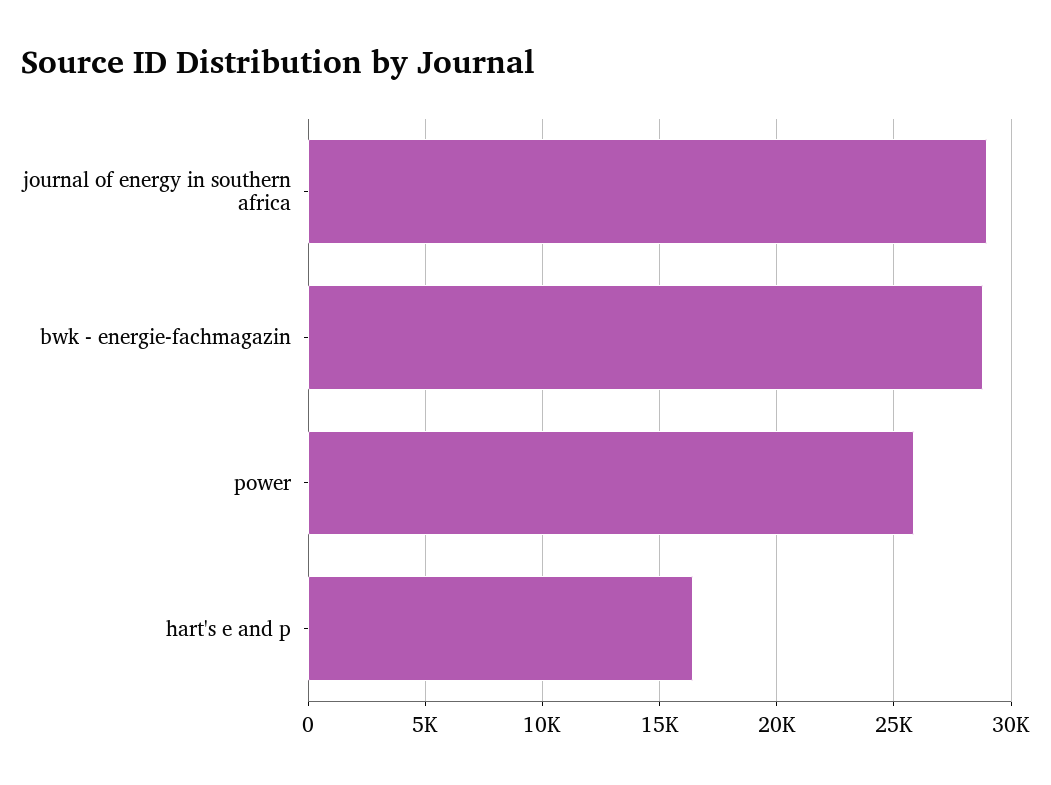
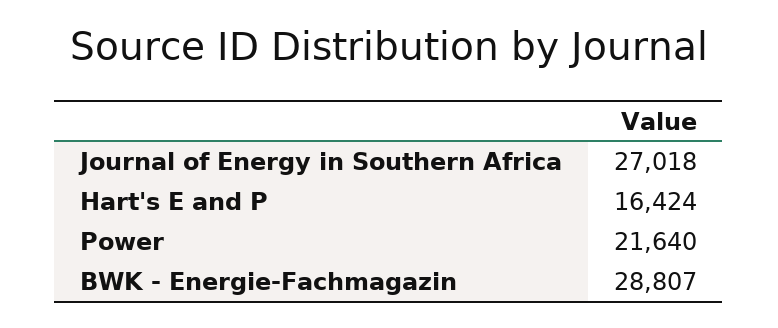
  {
-   "journal of energy in southern africa": 29000,
+   "journal of energy in southern africa": 27018,
    "bwk - energie-fachmagazin": 28807,
-   "power": 26000,
+   "power": 21640,
    "hart's e and p": 16424
  }

